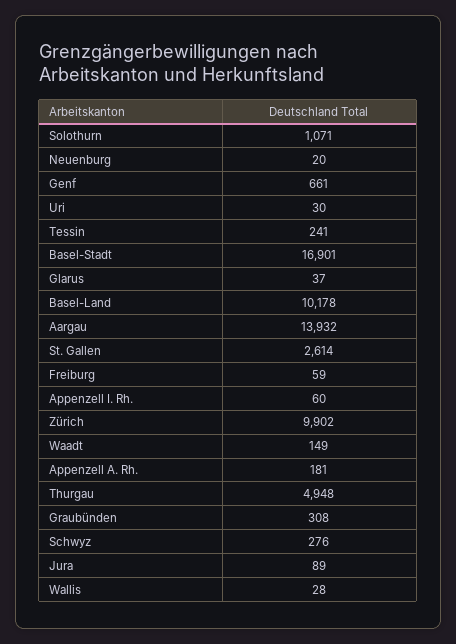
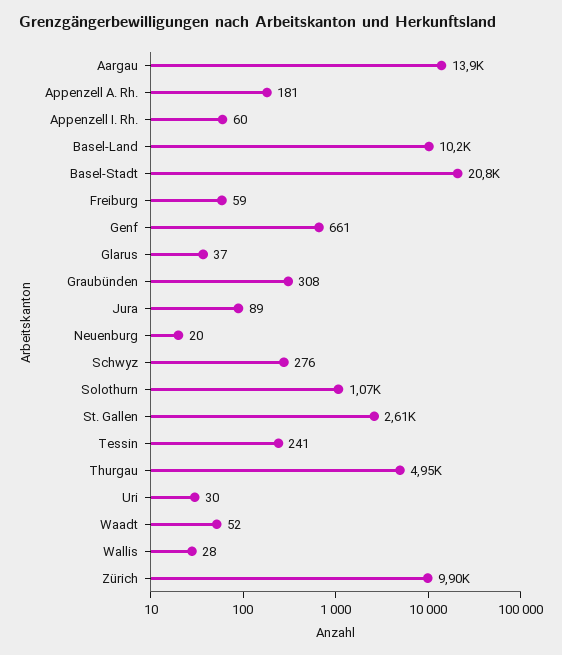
  {
    "Solothurn": 1071,
    "Neuenburg": 20,
    "Genf": 661,
    "Uri": 30,
    "Tessin": 241,
-   "Basel-Stadt": 16901,
+   "Basel-Stadt": 20800,
    "Glarus": 37,
    "Basel-Land": 10178,
    "Aargau": 13932,
    "St. Gallen": 2614,
    "Freiburg": 59,
    "Appenzell I. Rh.": 60,
    "Zürich": 9902,
-   "Waadt": 149,
+   "Waadt": 52,
    "Appenzell A. Rh.": 181,
    "Thurgau": 4948,
    "Graubünden": 308,
    "Schwyz": 276,
    "Jura": 89,
    "Wallis": 28
  }

